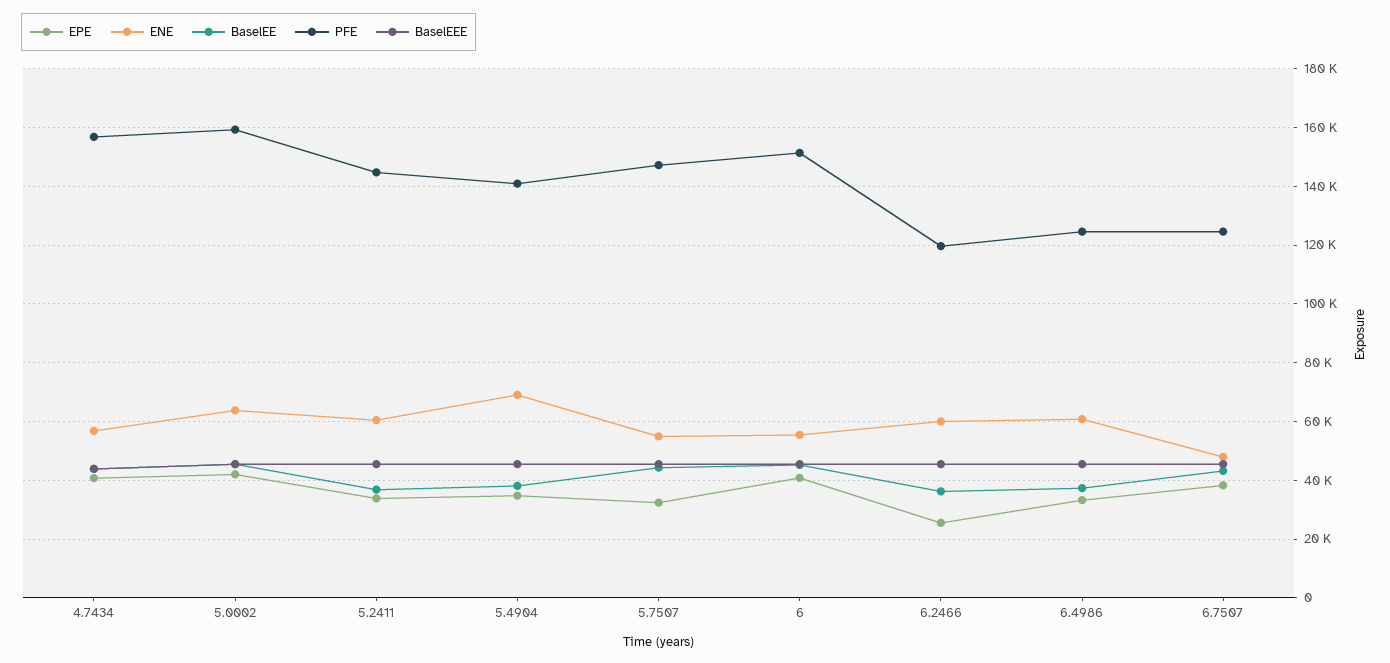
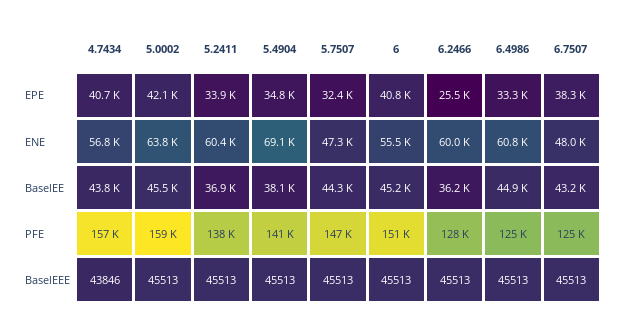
  {
    "EPE": {
      "4.7434": 40700,
      "5.0002": 42100,
      "5.2411": 33900,
      "5.4904": 34800,
      "5.7507": 32400,
      "6": 40800,
      "6.2466": 25500,
      "6.4986": 33300,
      "6.7507": 38300
    },
    "ENE": {
      "4.7434": 56800,
      "5.0002": 63800,
      "5.2411": 60400,
      "5.4904": 69100,
-     "5.7507": 55000,
+     "5.7507": 47300,
      "6": 55500,
      "6.2466": 60000,
      "6.4986": 60800,
      "6.7507": 48000
    },
    "BaselEE": {
      "4.7434": 43800,
      "5.0002": 45500,
      "5.2411": 36900,
      "5.4904": 38100,
      "5.7507": 44300,
      "6": 45200,
      "6.2466": 36200,
-     "6.4986": 37500,
+     "6.4986": 44900,
      "6.7507": 43200
    },
    "PFE": {
      "4.7434": 157000,
      "5.0002": 159000,
-     "5.2411": 145000,
+     "5.2411": 138000,
      "5.4904": 141000,
      "5.7507": 147000,
      "6": 151000,
-     "6.2466": 120000,
+     "6.2466": 128000,
      "6.4986": 125000,
      "6.7507": 125000
    },
    "BaselEEE": {
      "4.7434": 43846,
      "5.0002": 45513,
      "5.2411": 45513,
      "5.4904": 45513,
      "5.7507": 45513,
      "6": 45513,
      "6.2466": 45513,
      "6.4986": 45513,
      "6.7507": 45513
    }
  }

